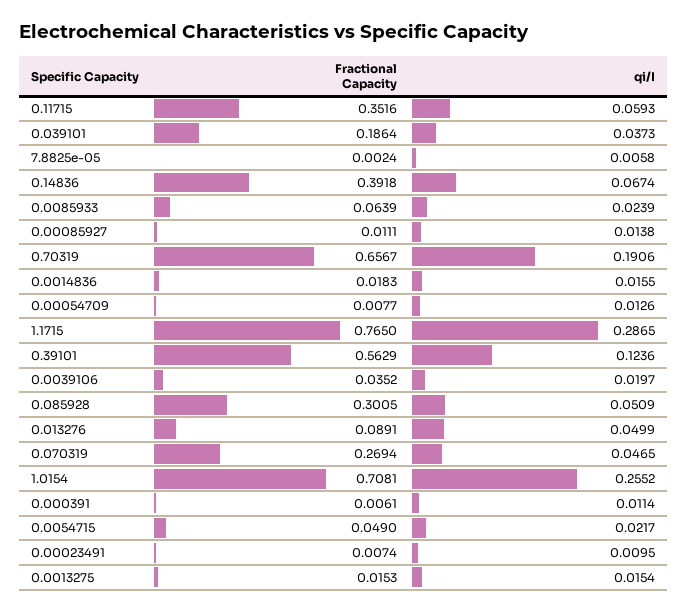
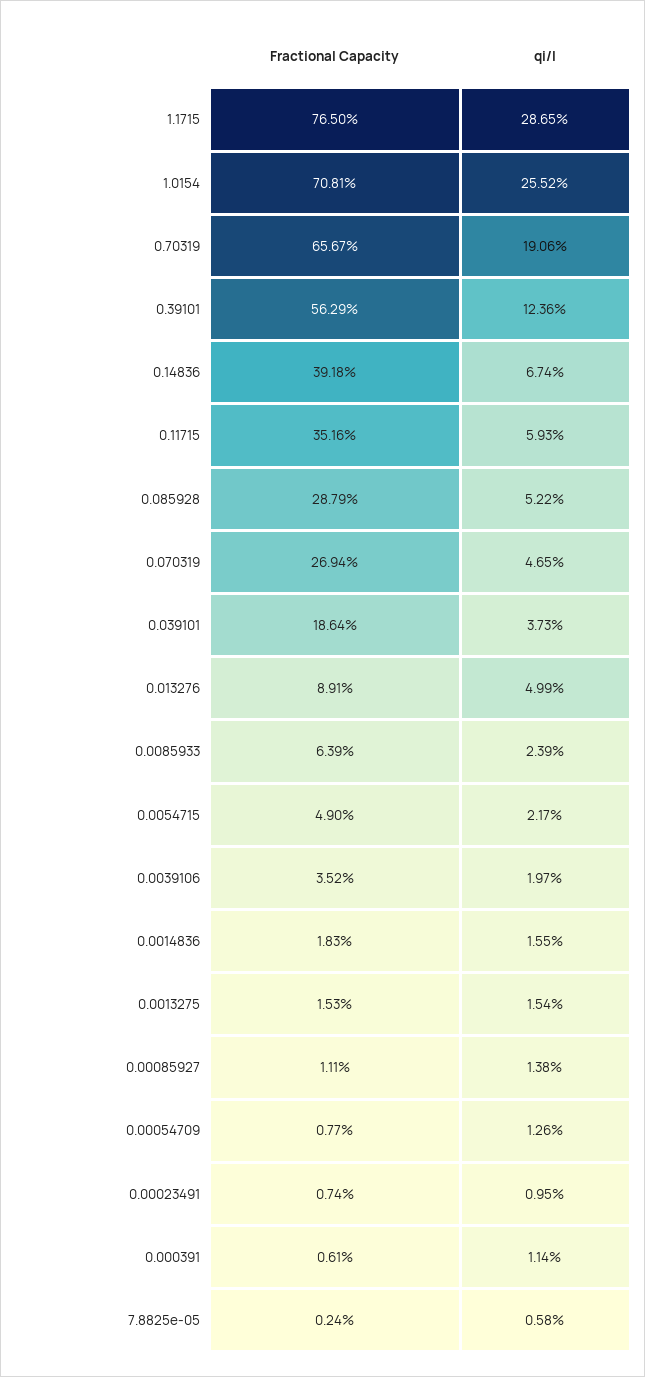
  {
    "Fractional Capacity": {
      "0.11715": 0.3516,
      "0.039101": 0.1864,
      "7.8825e-05": 0.0024,
      "0.14836": 0.3918,
      "0.0085933": 0.0639,
      "0.00085927": 0.0111,
      "0.70319": 0.6567,
      "0.0014836": 0.0183,
      "0.00054709": 0.0077,
      "1.1715": 0.765,
      "0.39101": 0.5629,
      "0.0039106": 0.0352,
-     "0.085928": 0.3005,
+     "0.085928": 0.2879,
      "0.013276": 0.0891,
      "0.070319": 0.2694,
      "1.0154": 0.7081,
      "0.000391": 0.0061,
      "0.0054715": 0.049,
      "0.00023491": 0.0074,
      "0.0013275": 0.0153
    },
    "qi/I": {
      "0.11715": 0.0593,
      "0.039101": 0.0373,
      "7.8825e-05": 0.0058,
      "0.14836": 0.0674,
      "0.0085933": 0.0239,
      "0.00085927": 0.0138,
      "0.70319": 0.1906,
      "0.0014836": 0.0155,
      "0.00054709": 0.0126,
      "1.1715": 0.2865,
      "0.39101": 0.1236,
      "0.0039106": 0.0197,
-     "0.085928": 0.0509,
+     "0.085928": 0.0522,
      "0.013276": 0.0499,
      "0.070319": 0.0465,
      "1.0154": 0.2552,
      "0.000391": 0.0114,
      "0.0054715": 0.0217,
      "0.00023491": 0.0095,
      "0.0013275": 0.0154
    }
  }

